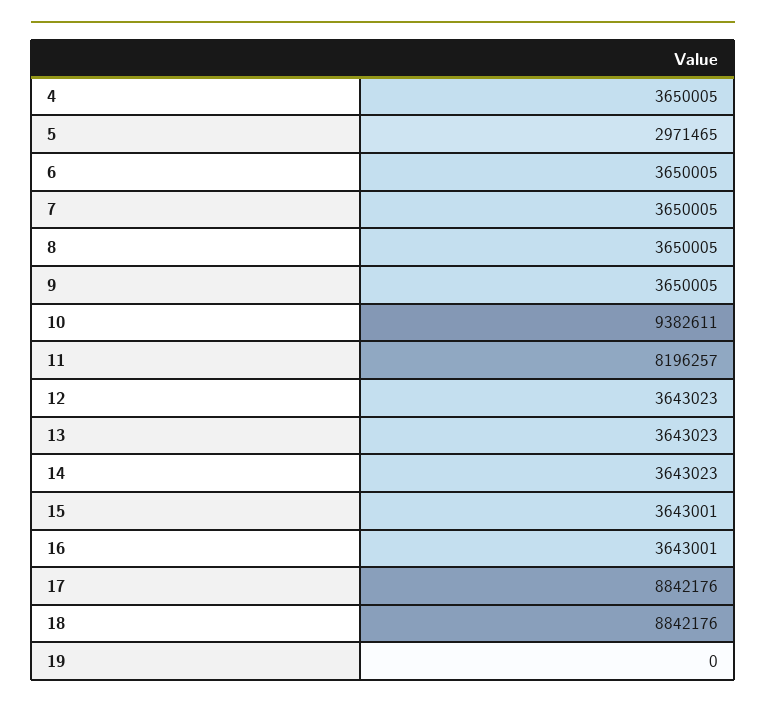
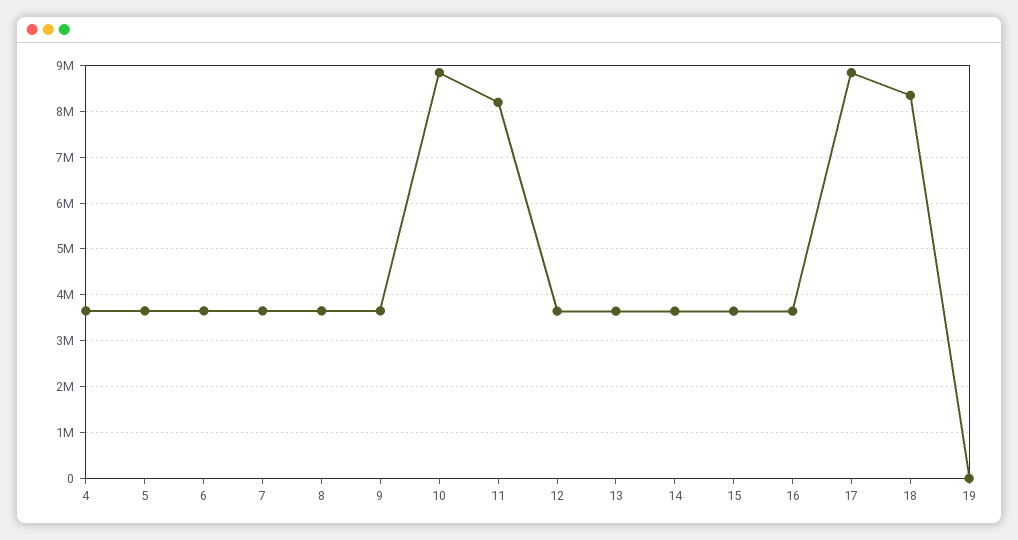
  {
    "4": 3650005,
-   "5": 2971465,
+   "5": 3600000,
    "6": 3650005,
    "7": 3650005,
    "8": 3650005,
    "9": 3650005,
-   "10": 9382611,
+   "10": 8800000,
    "11": 8196257,
    "12": 3643023,
    "13": 3643023,
    "14": 3643023,
    "15": 3643001,
    "16": 3643001,
    "17": 8842176,
-   "18": 8842176,
+   "18": 8400000,
    "19": 0
  }

